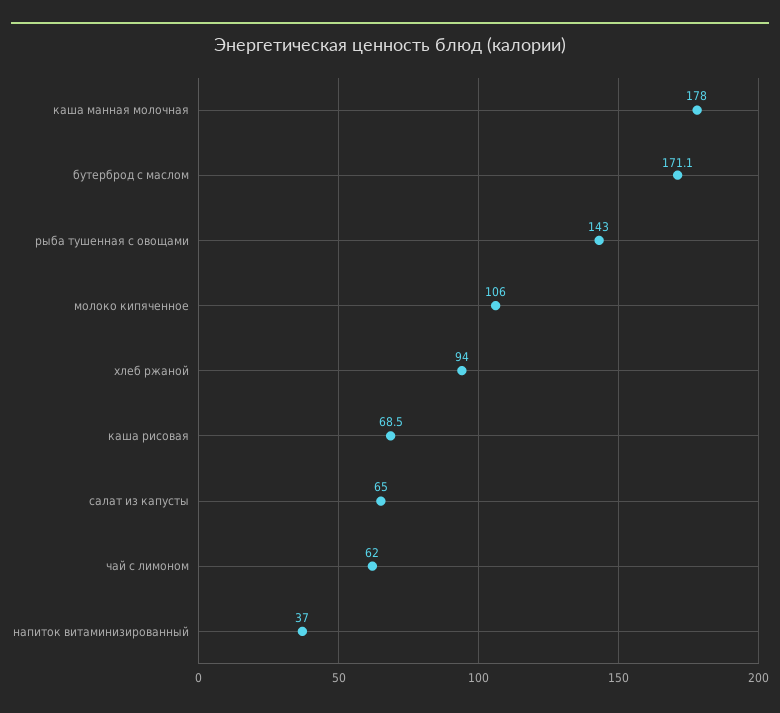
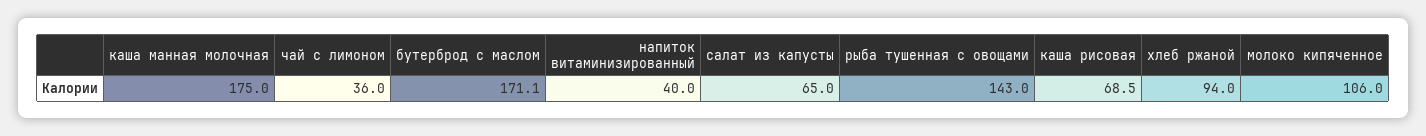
  {
-   "каша манная молочная": 178,
+   "каша манная молочная": 175,
    "бутерброд с маслом": 171.1,
    "рыба тушенная с овощами": 143,
    "молоко кипяченное": 106,
    "хлеб ржаной": 94,
    "каша рисовая": 68.5,
    "салат из капусты": 65,
-   "чай с лимоном": 62,
+   "чай с лимоном": 36,
-   "напиток витаминизированный": 37
+   "напиток витаминизированный": 40
  }

